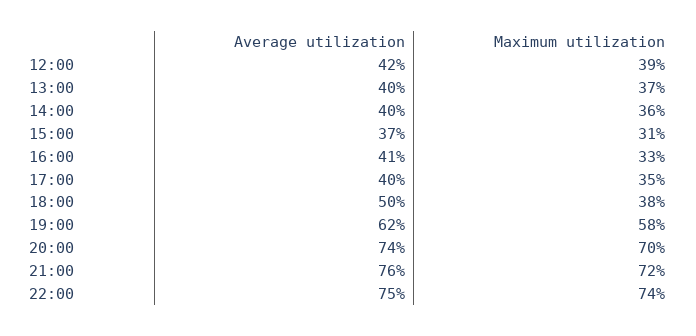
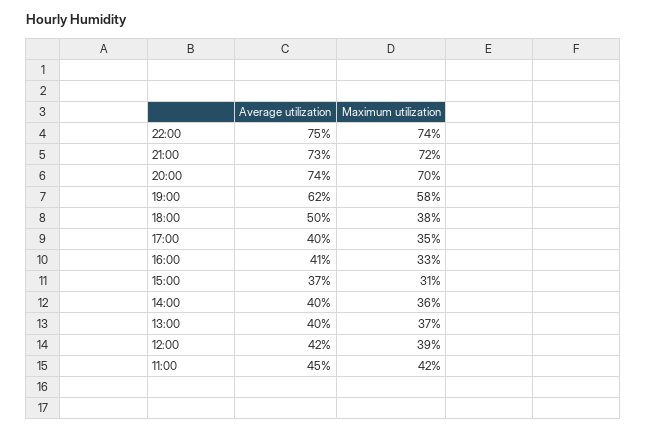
  {
    "Average utilization": {
      "12:00": 42,
      "13:00": 40,
      "14:00": 40,
      "15:00": 37,
      "16:00": 41,
      "17:00": 40,
      "18:00": 50,
      "19:00": 62,
      "20:00": 74,
-     "21:00": 76,
+     "21:00": 73,
-     "22:00": 75
+     "22:00": 75,
+     "11:00": 45
    },
    "Maximum utilization": {
      "12:00": 39,
      "13:00": 37,
      "14:00": 36,
      "15:00": 31,
      "16:00": 33,
      "17:00": 35,
      "18:00": 38,
      "19:00": 58,
      "20:00": 70,
      "21:00": 72,
-     "22:00": 74
+     "22:00": 74,
+     "11:00": 42
    }
  }

